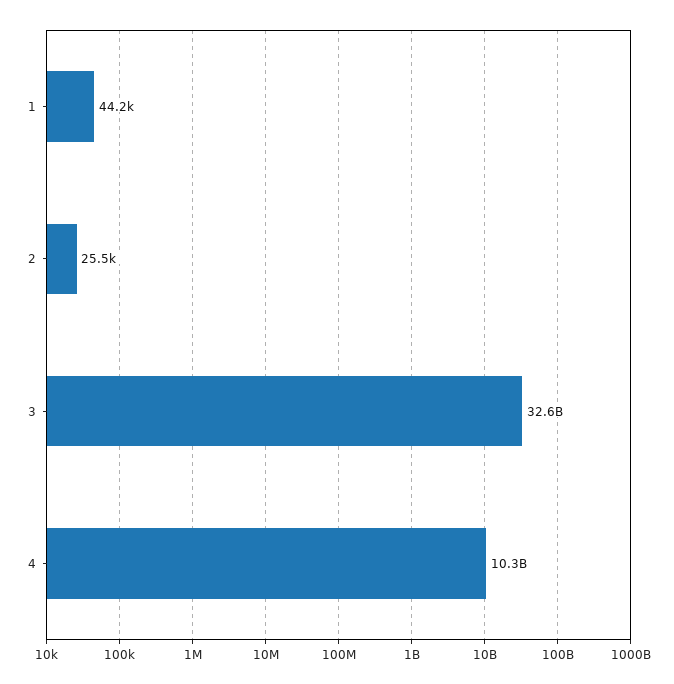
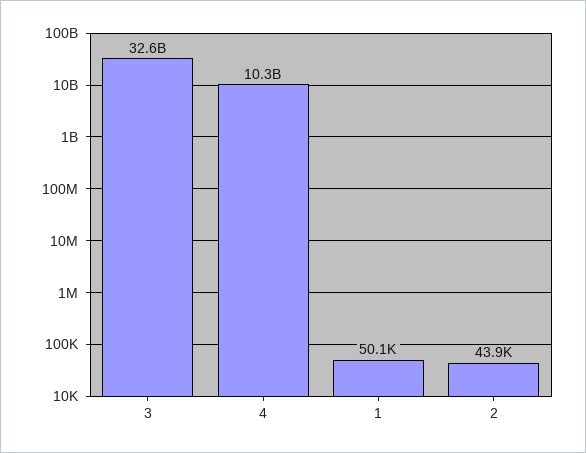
  {
-   "1": 44200,
+   "1": 50100,
-   "2": 25500,
+   "2": 43900,
    "3": 32600000000,
    "4": 10300000000
  }

